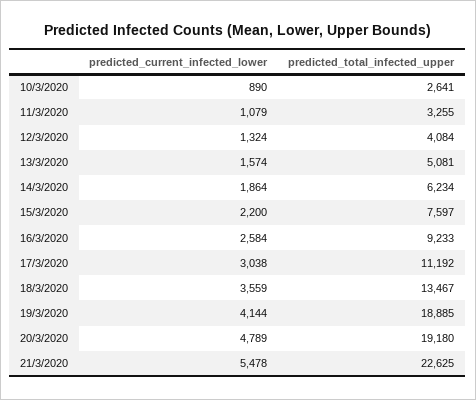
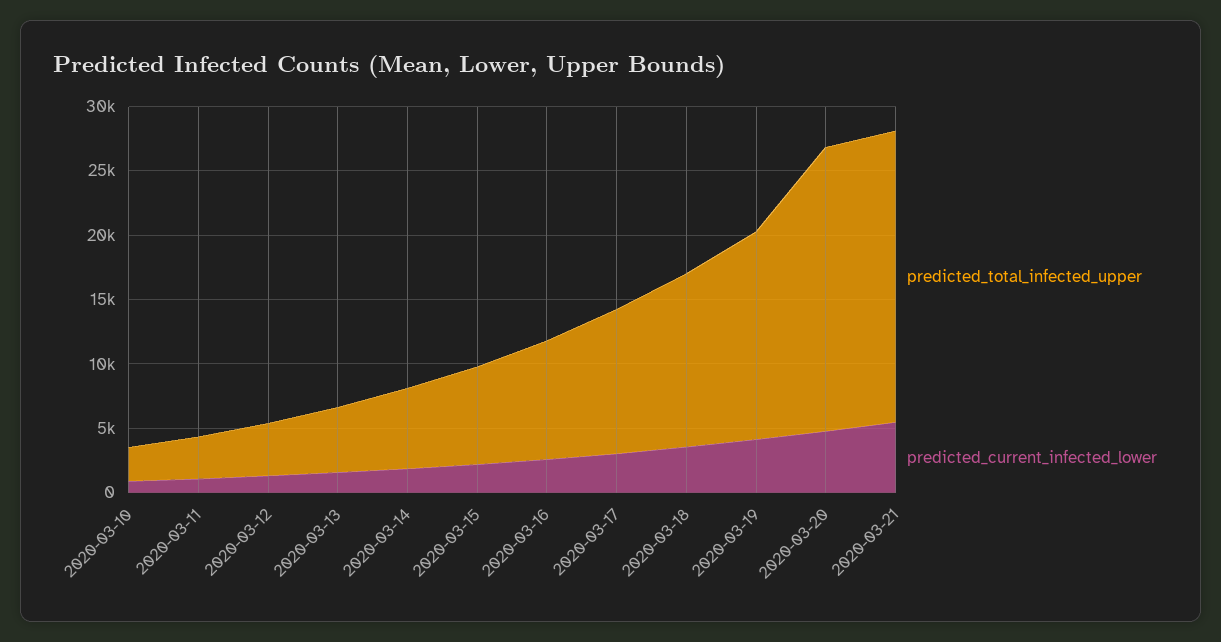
  {
    "predicted_current_infected_lower": {
      "10/3/2020": 890,
      "11/3/2020": 1079,
      "12/3/2020": 1324,
      "13/3/2020": 1574,
      "14/3/2020": 1864,
      "15/3/2020": 2200,
      "16/3/2020": 2584,
      "17/3/2020": 3038,
      "18/3/2020": 3559,
      "19/3/2020": 4144,
      "20/3/2020": 4789,
      "21/3/2020": 5478
    },
    "predicted_total_infected_upper": {
      "10/3/2020": 2641,
      "11/3/2020": 3255,
      "12/3/2020": 4084,
      "13/3/2020": 5081,
      "14/3/2020": 6234,
      "15/3/2020": 7597,
      "16/3/2020": 9233,
      "17/3/2020": 11192,
      "18/3/2020": 13467,
-     "19/3/2020": 18885,
+     "19/3/2020": 16000,
-     "20/3/2020": 19180,
+     "20/3/2020": 22000,
      "21/3/2020": 22625
    }
  }

